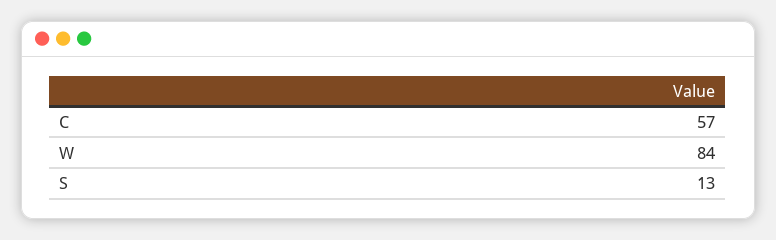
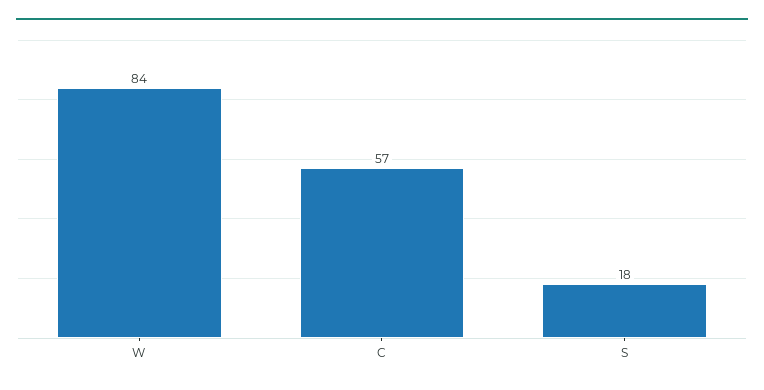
  {
    "C": 57,
    "W": 84,
-   "S": 13
+   "S": 18
  }

